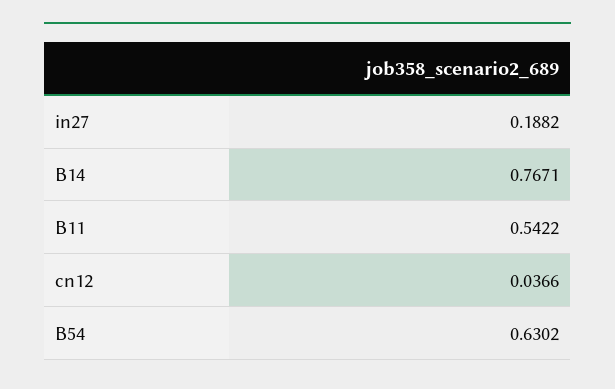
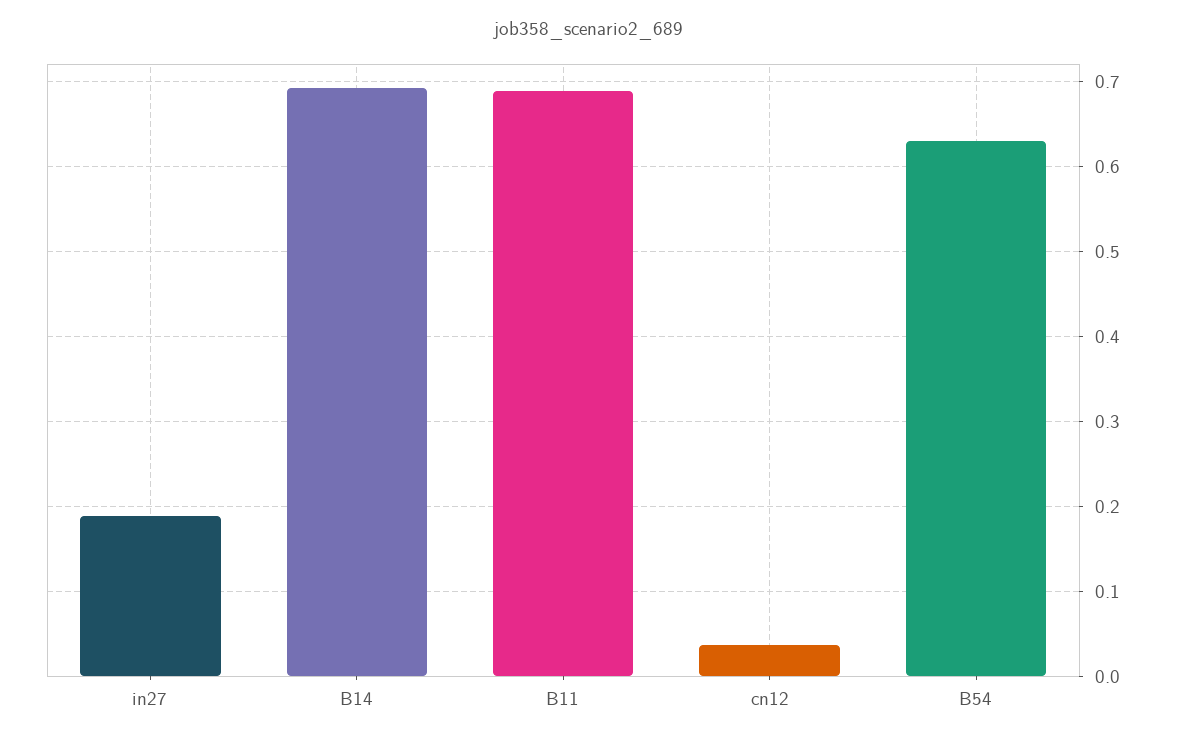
  {
    "in27": 0.1882,
-   "B14": 0.7671,
+   "B14": 0.69,
-   "B11": 0.5422,
+   "B11": 0.69,
    "cn12": 0.0366,
    "B54": 0.6302
  }

